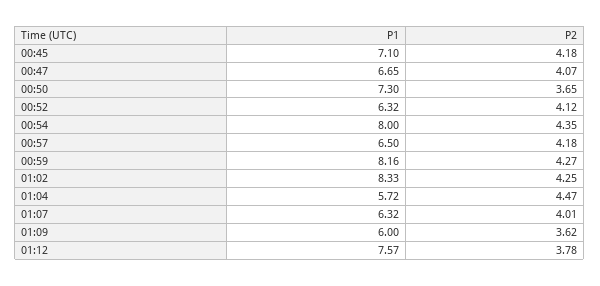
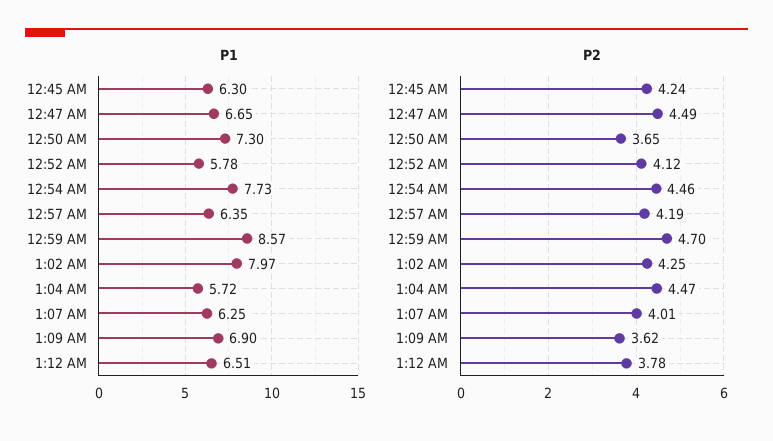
  {
    "P1": {
-     "00:45": 7.1,
+     "00:45": 6.3,
      "00:47": 6.65,
      "00:50": 7.3,
-     "00:52": 6.32,
+     "00:52": 5.78,
-     "00:54": 8,
+     "00:54": 7.73,
-     "00:57": 6.5,
+     "00:57": 6.35,
-     "00:59": 8.16,
+     "00:59": 8.57,
-     "01:02": 8.33,
+     "01:02": 7.97,
      "01:04": 5.72,
-     "01:07": 6.32,
+     "01:07": 6.25,
-     "01:09": 6,
+     "01:09": 6.9,
-     "01:12": 7.57
+     "01:12": 6.51
    },
    "P2": {
-     "00:45": 4.18,
+     "00:45": 4.24,
-     "00:47": 4.07,
+     "00:47": 4.49,
      "00:50": 3.65,
      "00:52": 4.12,
-     "00:54": 4.35,
+     "00:54": 4.46,
-     "00:57": 4.18,
+     "00:57": 4.19,
-     "00:59": 4.27,
+     "00:59": 4.7,
      "01:02": 4.25,
      "01:04": 4.47,
      "01:07": 4.01,
      "01:09": 3.62,
      "01:12": 3.78
    }
  }

